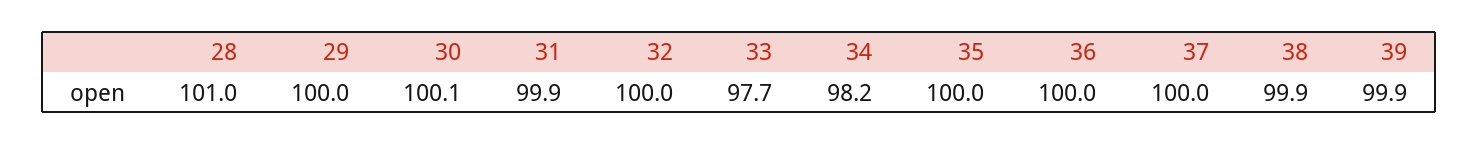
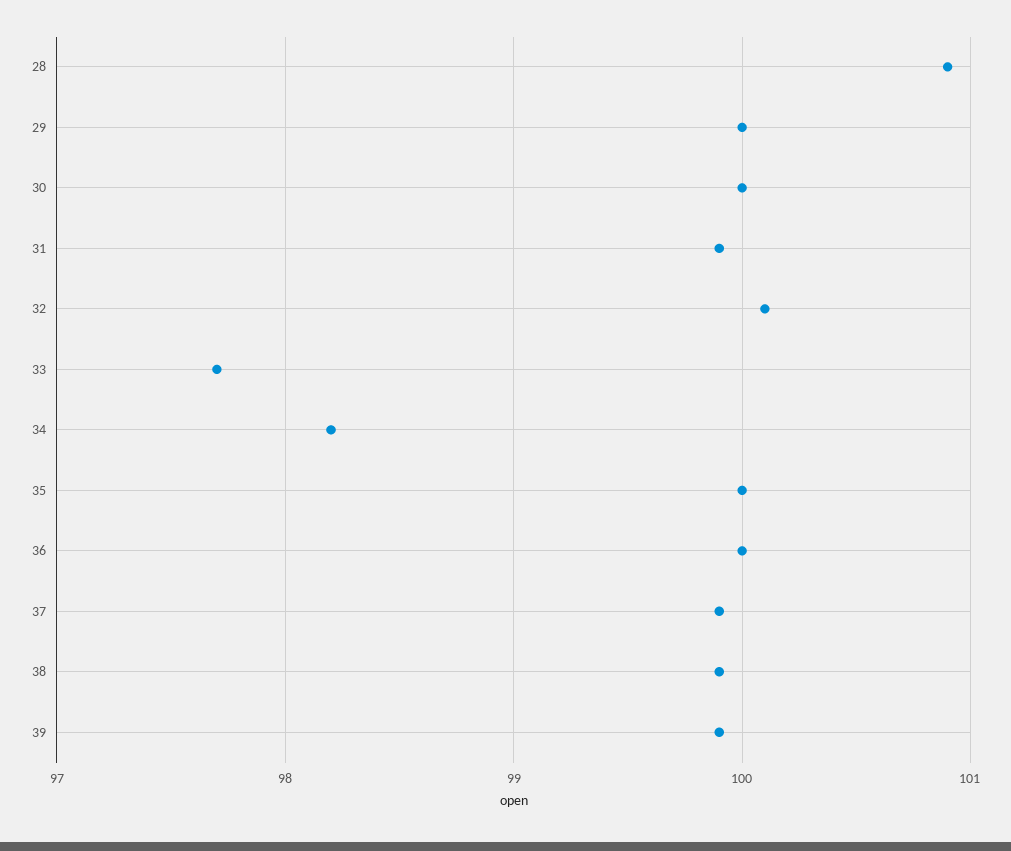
  {
-   "28": 101,
+   "28": 100.9,
    "29": 100,
-   "30": 100.1,
+   "30": 100,
    "31": 99.9,
-   "32": 100,
+   "32": 100.1,
    "33": 97.7,
    "34": 98.2,
    "35": 100,
    "36": 100,
-   "37": 100,
+   "37": 99.9,
    "38": 99.9,
    "39": 99.9
  }

